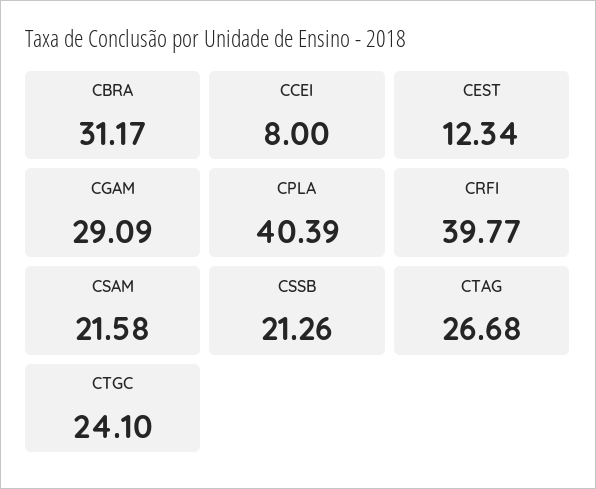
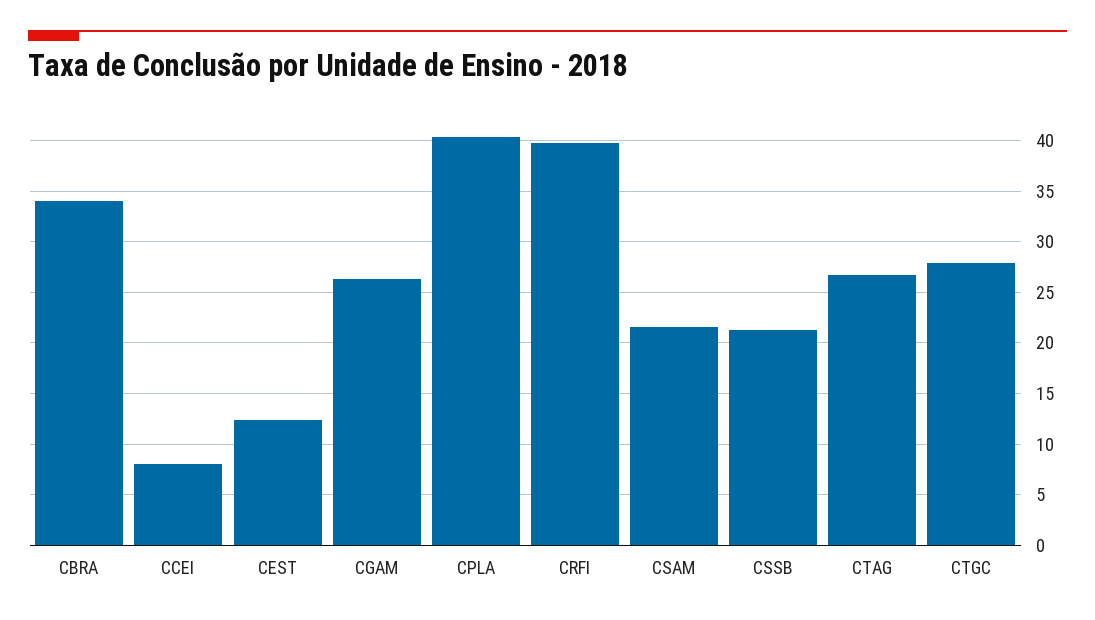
  {
-   "CBRA": 31.17,
+   "CBRA": 34,
    "CCEI": 8,
    "CEST": 12.34,
-   "CGAM": 29.09,
+   "CGAM": 26,
    "CPLA": 40.39,
    "CRFI": 39.77,
    "CSAM": 21.58,
    "CSSB": 21.26,
    "CTAG": 26.68,
-   "CTGC": 24.1
+   "CTGC": 28
  }

